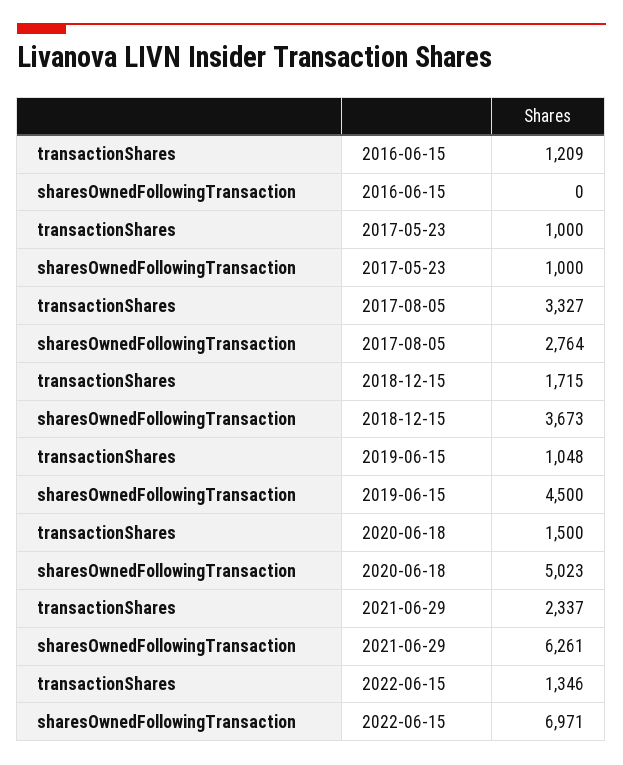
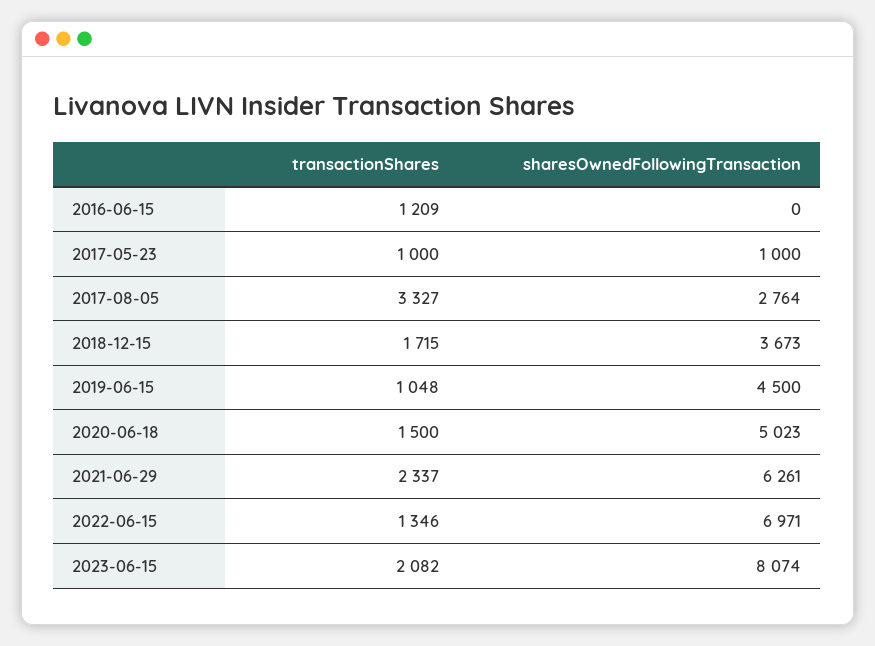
  {
    "transactionShares": {
      "2016-06-15": 1209,
      "2017-05-23": 1000,
      "2017-08-05": 3327,
      "2018-12-15": 1715,
      "2019-06-15": 1048,
      "2020-06-18": 1500,
      "2021-06-29": 2337,
-     "2022-06-15": 1346
+     "2022-06-15": 1346,
+     "2023-06-15": 2082
    },
    "sharesOwnedFollowingTransaction": {
      "2016-06-15": 0,
      "2017-05-23": 1000,
      "2017-08-05": 2764,
      "2018-12-15": 3673,
      "2019-06-15": 4500,
      "2020-06-18": 5023,
      "2021-06-29": 6261,
-     "2022-06-15": 6971
+     "2022-06-15": 6971,
+     "2023-06-15": 8074
    }
  }

